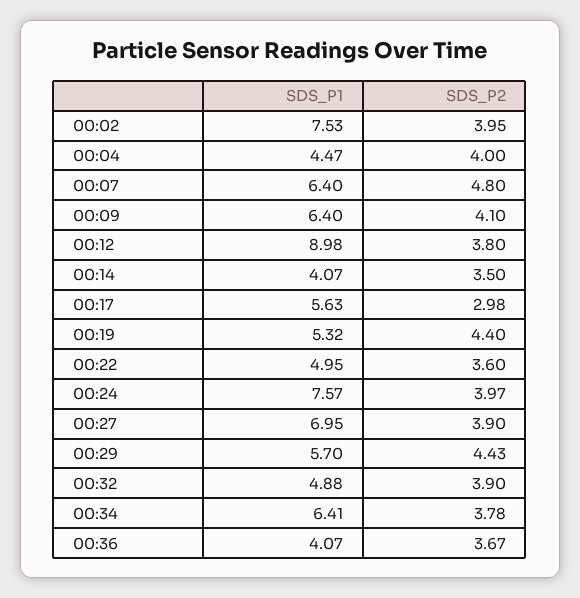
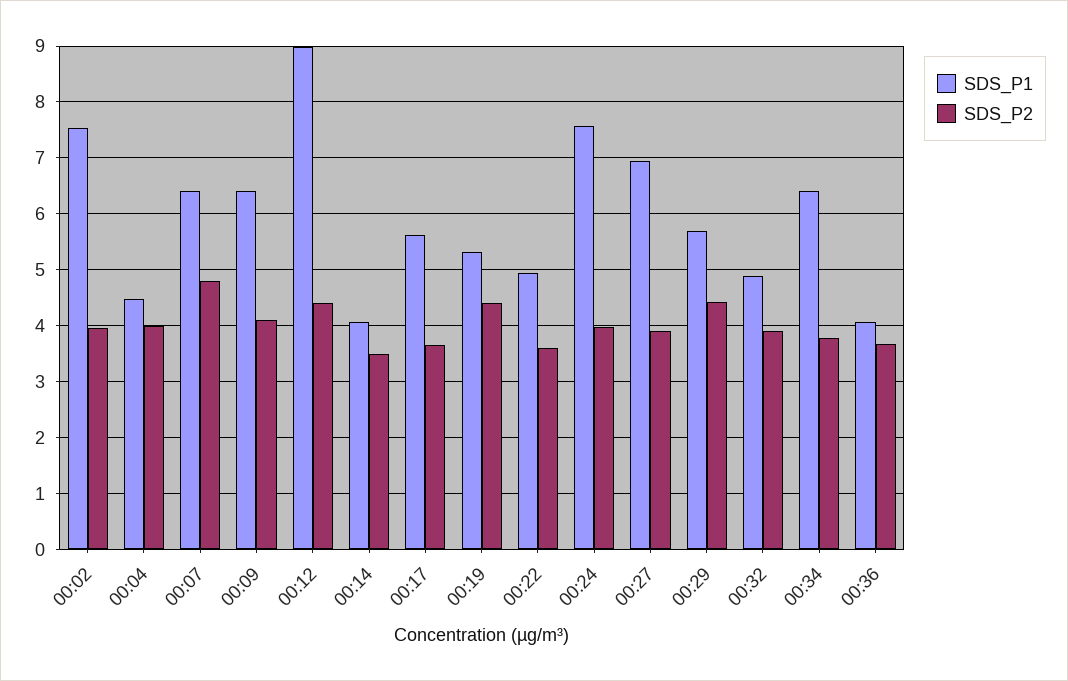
  {
    "SDS_P1": {
      "00:02": 7.53,
      "00:04": 4.47,
      "00:07": 6.4,
      "00:09": 6.4,
      "00:12": 8.98,
      "00:14": 4.07,
      "00:17": 5.63,
      "00:19": 5.32,
      "00:22": 4.95,
      "00:24": 7.57,
      "00:27": 6.95,
      "00:29": 5.7,
      "00:32": 4.88,
      "00:34": 6.41,
      "00:36": 4.07
    },
    "SDS_P2": {
      "00:02": 3.95,
      "00:04": 4,
      "00:07": 4.8,
      "00:09": 4.1,
-     "00:12": 3.8,
+     "00:12": 4.4,
      "00:14": 3.5,
-     "00:17": 2.98,
+     "00:17": 3.6,
      "00:19": 4.4,
      "00:22": 3.6,
      "00:24": 3.97,
      "00:27": 3.9,
      "00:29": 4.43,
      "00:32": 3.9,
      "00:34": 3.78,
      "00:36": 3.67
    }
  }

